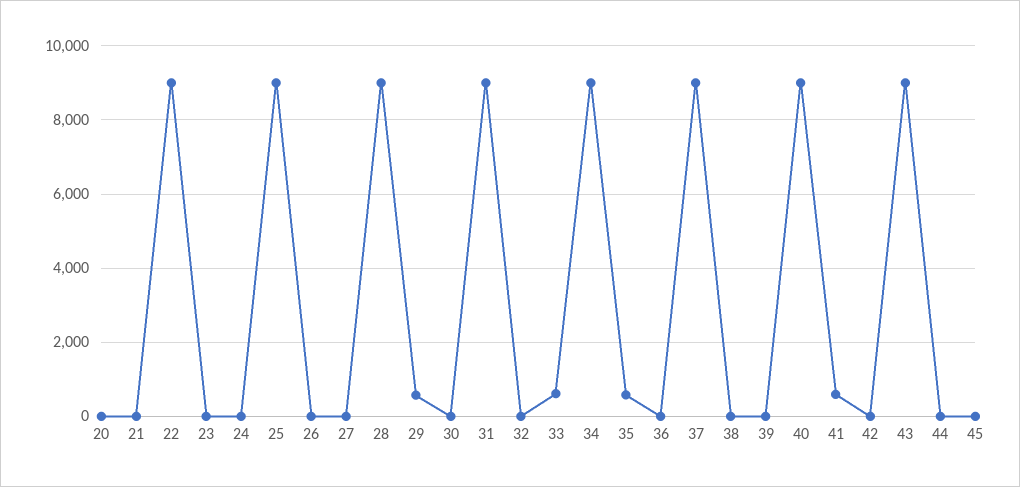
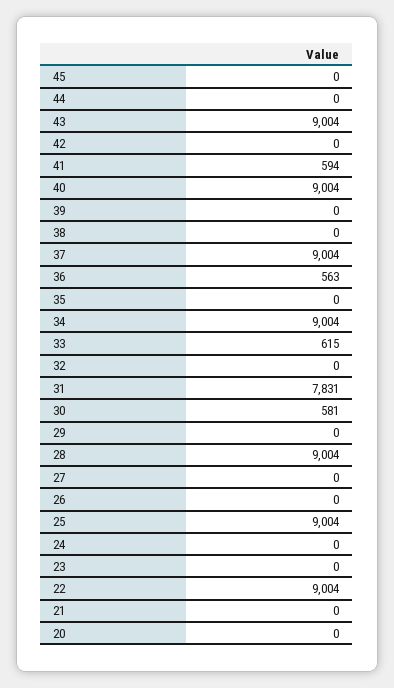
  {
    "20": 0,
    "21": 0,
    "22": 9004,
    "23": 0,
    "24": 0,
    "25": 9004,
    "26": 0,
    "27": 0,
    "28": 9004,
-   "29": 600,
+   "29": 0,
-   "30": 0,
+   "30": 581,
-   "31": 9000,
+   "31": 7831,
    "32": 0,
    "33": 615,
    "34": 9004,
-   "35": 600,
+   "35": 0,
-   "36": 0,
+   "36": 563,
    "37": 9004,
    "38": 0,
    "39": 0,
    "40": 9004,
    "41": 594,
    "42": 0,
    "43": 9004,
    "44": 0,
    "45": 0
  }

